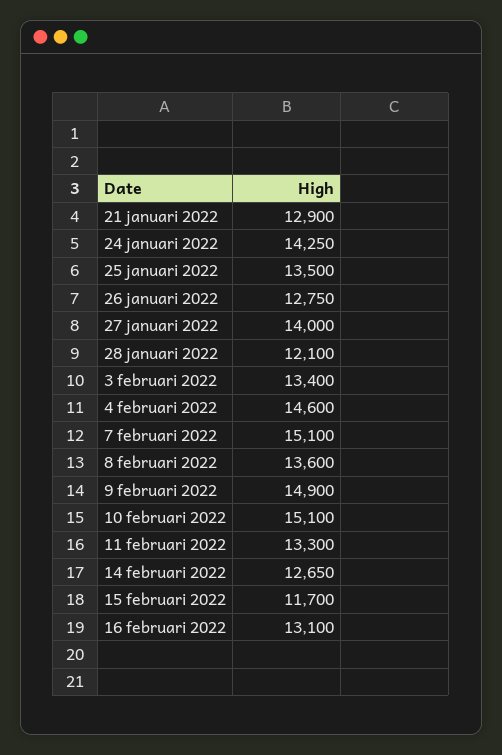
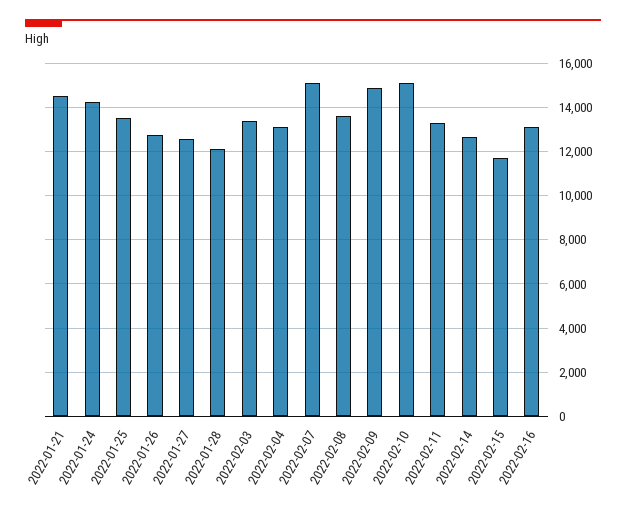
  {
-   "21 januari 2022": 12900,
+   "21 januari 2022": 14500,
    "24 januari 2022": 14250,
    "25 januari 2022": 13500,
    "26 januari 2022": 12750,
-   "27 januari 2022": 14000,
+   "27 januari 2022": 12500,
    "28 januari 2022": 12100,
    "3 februari 2022": 13400,
-   "4 februari 2022": 14600,
+   "4 februari 2022": 13000,
    "7 februari 2022": 15100,
    "8 februari 2022": 13600,
    "9 februari 2022": 14900,
    "10 februari 2022": 15100,
    "11 februari 2022": 13300,
    "14 februari 2022": 12650,
    "15 februari 2022": 11700,
    "16 februari 2022": 13100
  }

